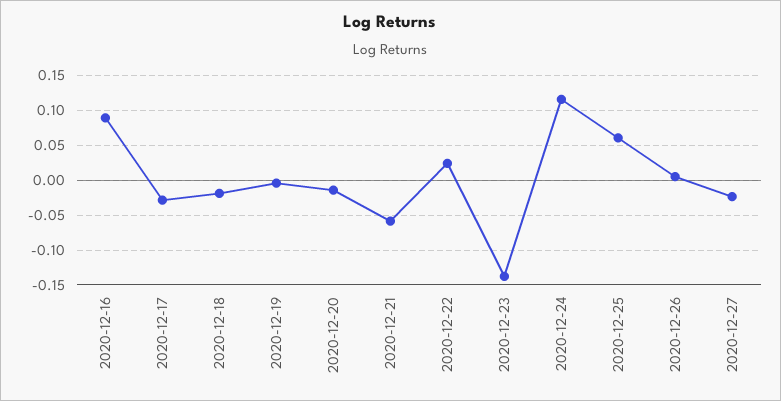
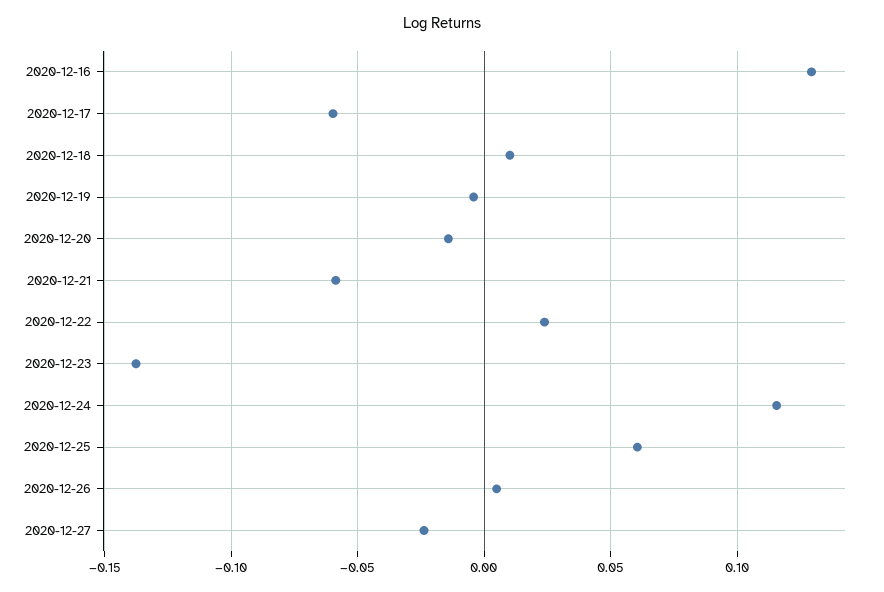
  {
-   "2020-12-16": 0.09,
+   "2020-12-16": 0.13,
-   "2020-12-17": -0.03,
+   "2020-12-17": -0.06,
-   "2020-12-18": -0.02,
+   "2020-12-18": 0.01,
    "2020-12-19": -0.005,
    "2020-12-20": -0.015,
    "2020-12-21": -0.06,
    "2020-12-22": 0.025,
    "2020-12-23": -0.14,
    "2020-12-24": 0.115,
    "2020-12-25": 0.06,
    "2020-12-26": 0.005,
    "2020-12-27": -0.025
  }

